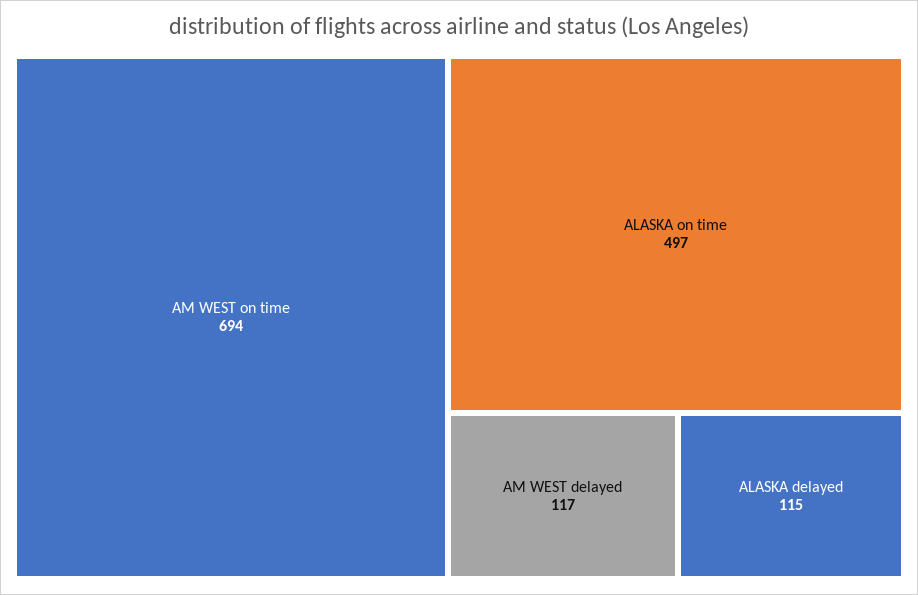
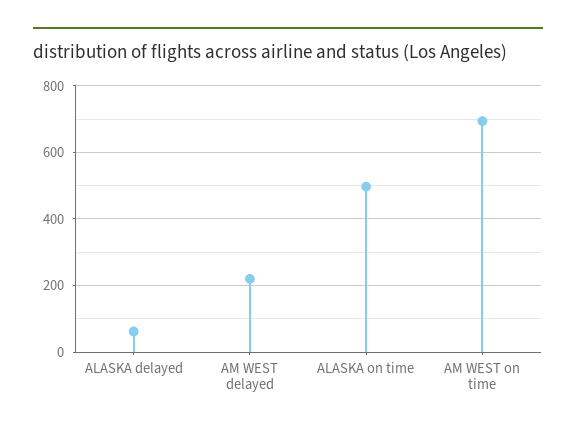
  {
    "AM WEST on time": 694,
    "ALASKA on time": 497,
-   "AM WEST delayed": 117,
+   "AM WEST delayed": 220,
-   "ALASKA delayed": 115
+   "ALASKA delayed": 60
  }

